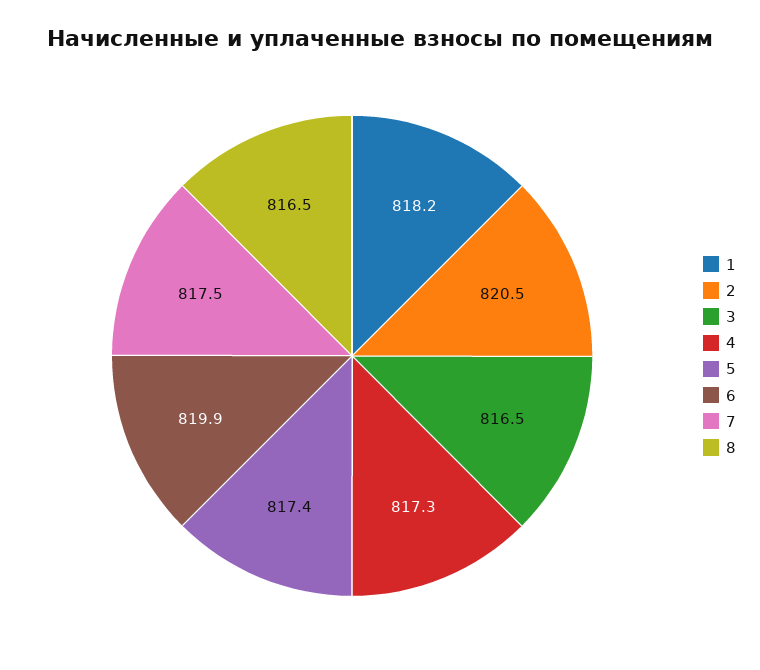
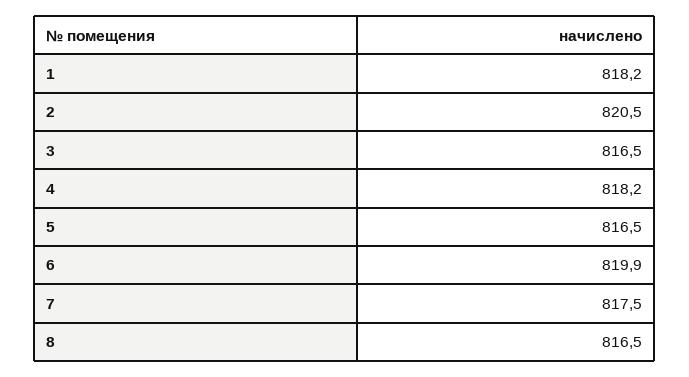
  {
    "1": 818.2,
    "2": 820.5,
    "3": 816.5,
-   "4": 817.3,
+   "4": 818.2,
-   "5": 817.4,
+   "5": 816.5,
    "6": 819.9,
    "7": 817.5,
    "8": 816.5
  }

